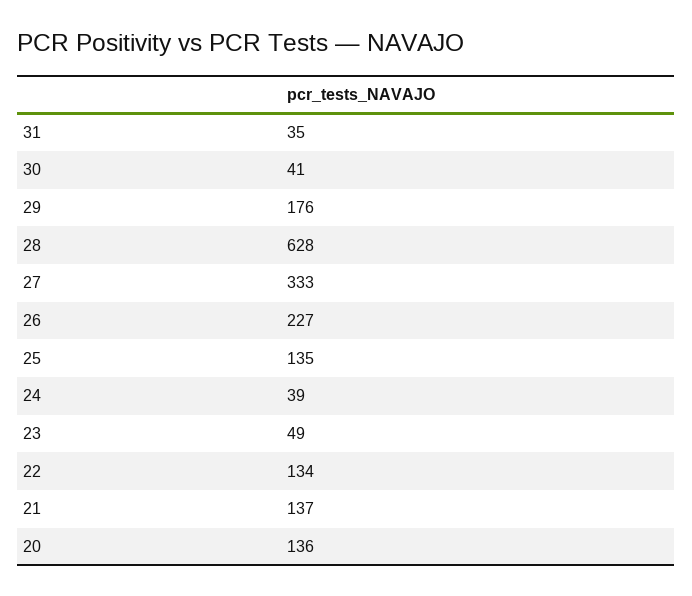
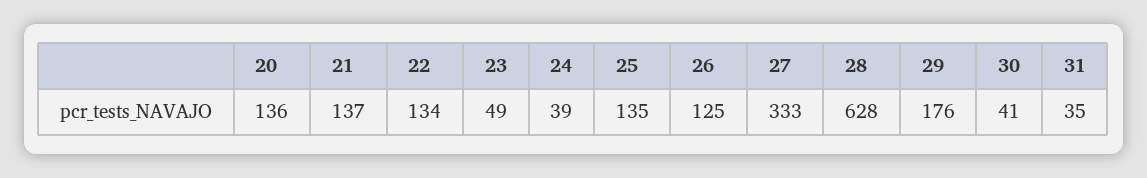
  {
    "31": 35,
    "30": 41,
    "29": 176,
    "28": 628,
    "27": 333,
-   "26": 227,
+   "26": 125,
    "25": 135,
    "24": 39,
    "23": 49,
    "22": 134,
    "21": 137,
    "20": 136
  }

